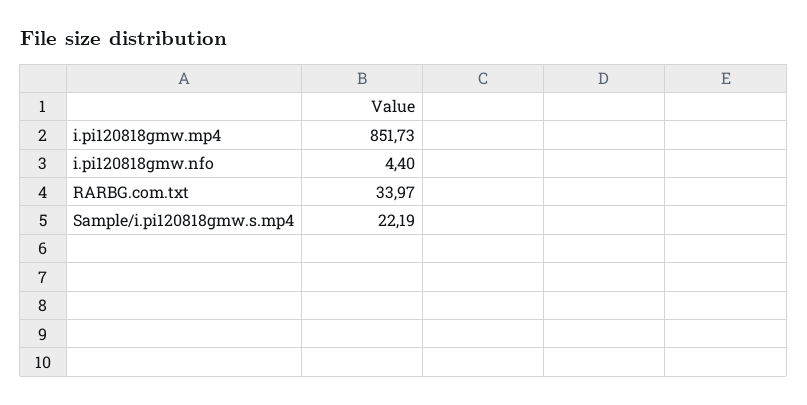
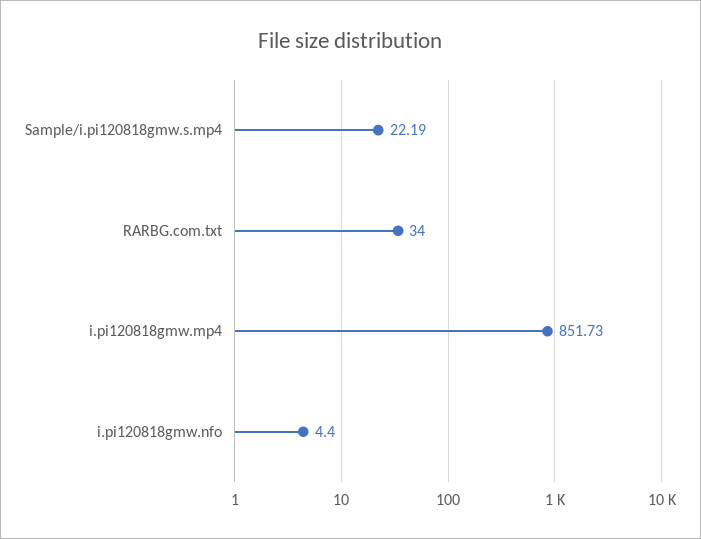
  {
    "i.pi120818gmw.mp4": 851.73,
    "i.pi120818gmw.nfo": 4.4,
-   "RARBG.com.txt": 33.97,
+   "RARBG.com.txt": 34,
    "Sample/i.pi120818gmw.s.mp4": 22.19
  }

